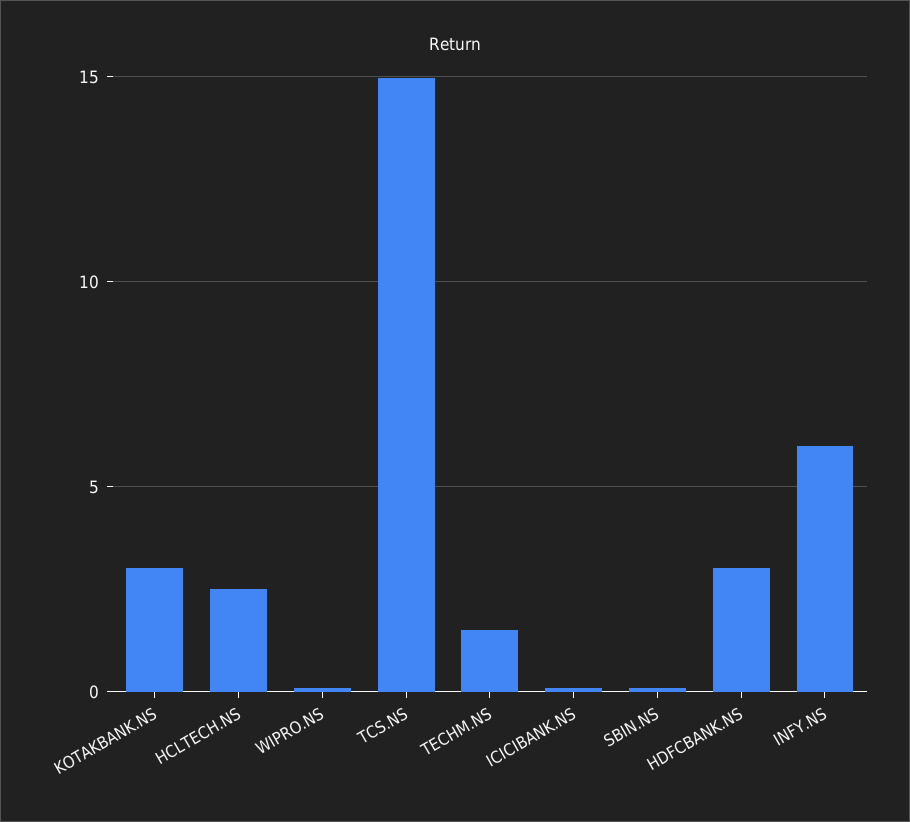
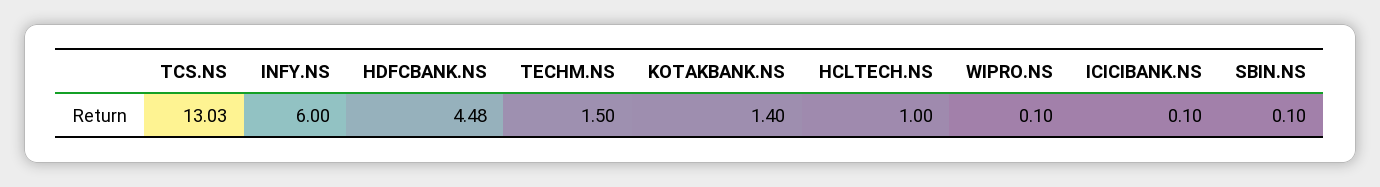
  {
-   "KOTAKBANK.NS": 3,
+   "KOTAKBANK.NS": 1.4,
-   "HCLTECH.NS": 2.5,
+   "HCLTECH.NS": 1,
    "WIPRO.NS": 0.1,
-   "TCS.NS": 15,
+   "TCS.NS": 13.03,
    "TECHM.NS": 1.5,
    "ICICIBANK.NS": 0.1,
    "SBIN.NS": 0.1,
-   "HDFCBANK.NS": 3,
+   "HDFCBANK.NS": 4.48,
    "INFY.NS": 6
  }

